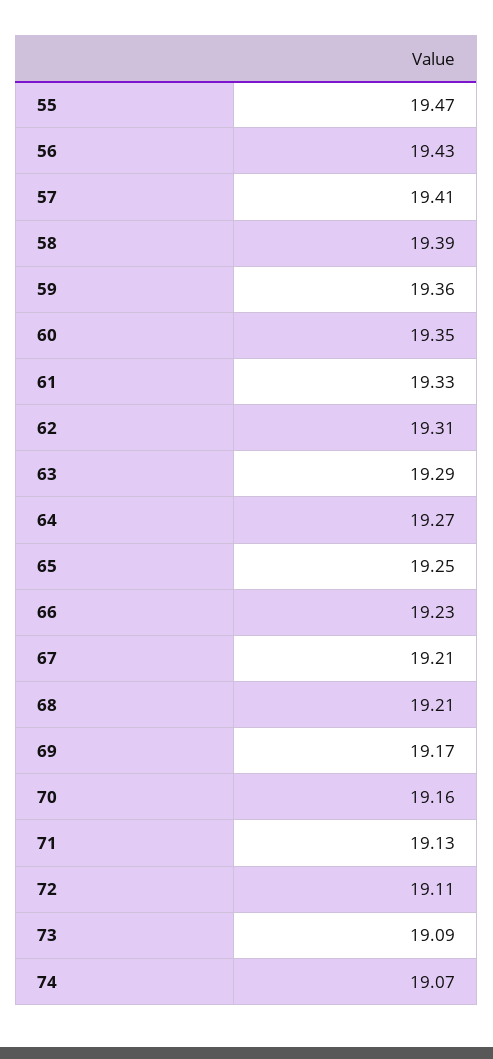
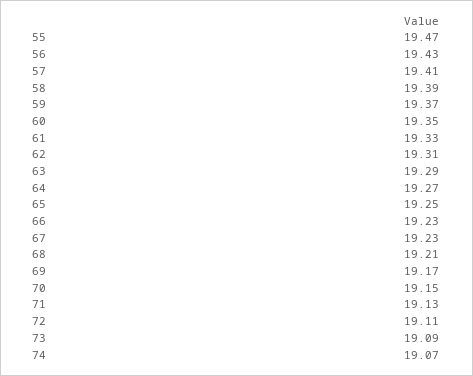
  {
    "55": 19.47,
    "56": 19.43,
    "57": 19.41,
    "58": 19.39,
-   "59": 19.36,
+   "59": 19.37,
    "60": 19.35,
    "61": 19.33,
    "62": 19.31,
    "63": 19.29,
    "64": 19.27,
    "65": 19.25,
    "66": 19.23,
-   "67": 19.21,
+   "67": 19.23,
    "68": 19.21,
    "69": 19.17,
-   "70": 19.16,
+   "70": 19.15,
    "71": 19.13,
    "72": 19.11,
    "73": 19.09,
    "74": 19.07
  }

